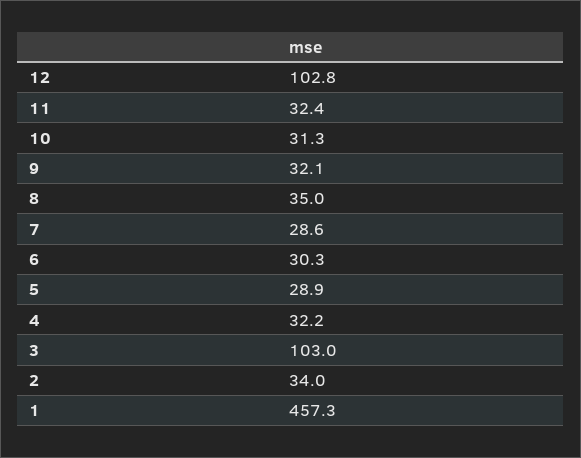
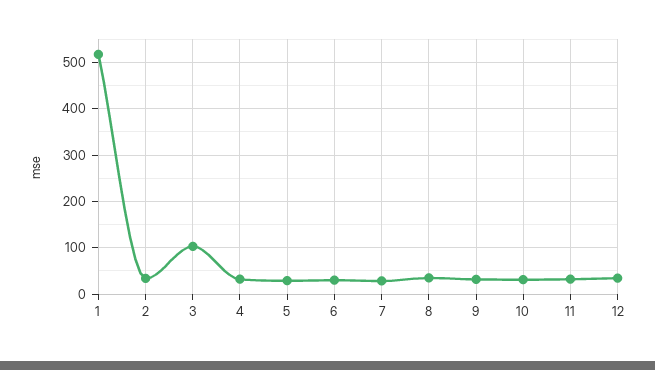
  {
-   "12": 102.8,
+   "12": 40,
    "11": 32.4,
    "10": 31.3,
    "9": 32.1,
    "8": 35,
    "7": 28.6,
    "6": 30.3,
    "5": 28.9,
    "4": 32.2,
    "3": 103,
    "2": 34,
-   "1": 457.3
+   "1": 520
  }

